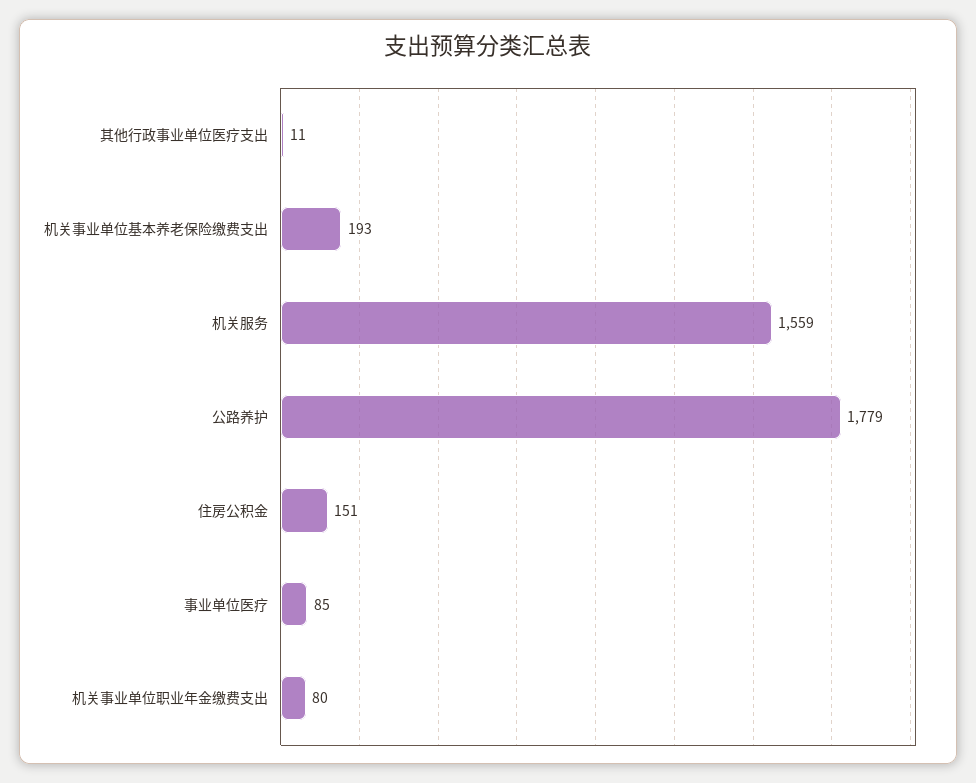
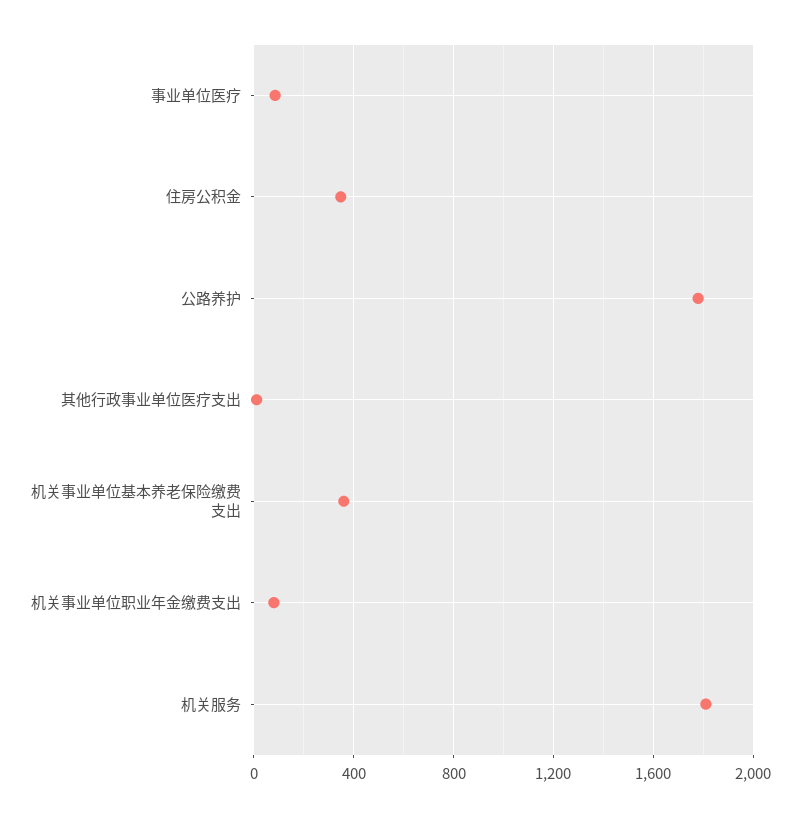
  {
    "其他行政事业单位医疗支出": 11,
-   "机关事业单位基本养老保险缴费支出": 193,
+   "机关事业单位基本养老保险缴费支出": 350,
-   "机关服务": 1559,
+   "机关服务": 1800,
    "公路养护": 1779,
-   "住房公积金": 151,
+   "住房公积金": 350,
    "事业单位医疗": 85,
    "机关事业单位职业年金缴费支出": 80
  }

